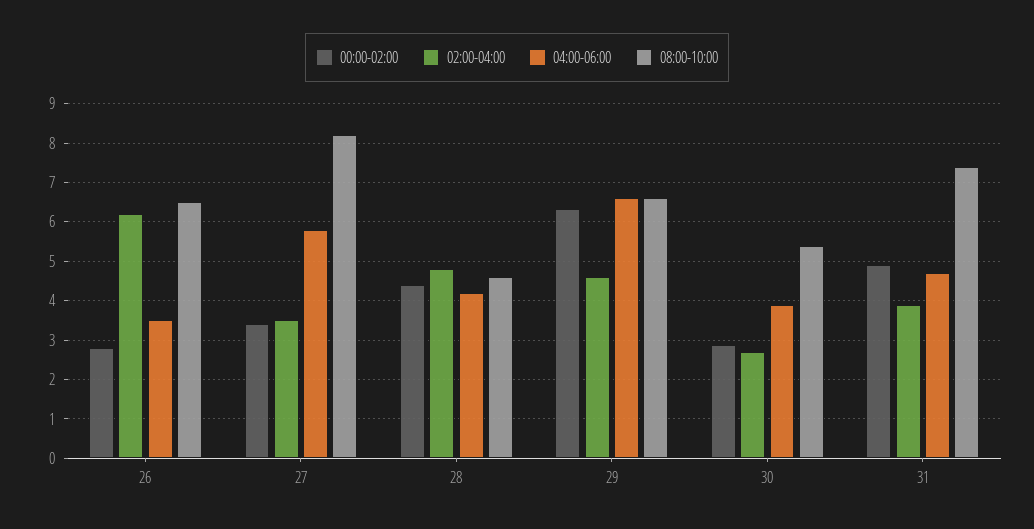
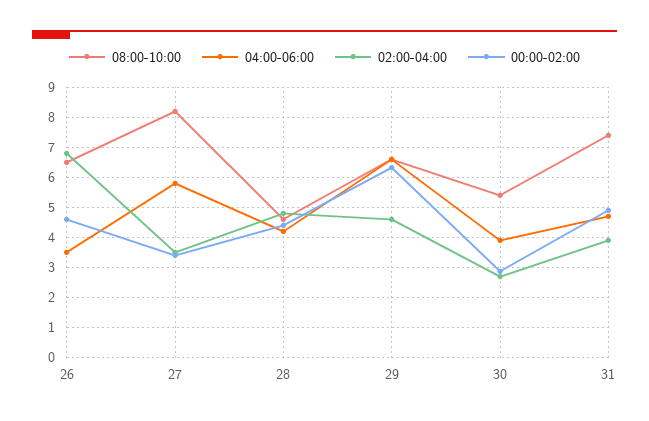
  {
    "00:00-02:00": {
-     "26": 2.8,
+     "26": 4.6,
      "27": 3.4,
      "28": 4.4,
      "29": 6.4,
      "30": 2.8,
      "31": 5
    },
    "02:00-04:00": {
-     "26": 6.2,
+     "26": 6.8,
      "27": 3.6,
      "28": 4.8,
      "29": 4.6,
      "30": 2.8,
      "31": 4
    },
    "04:00-06:00": {
      "26": 3.6,
      "27": 5.8,
      "28": 4.2,
      "29": 6.6,
      "30": 4,
      "31": 4.8
    },
    "08:00-10:00": {
      "26": 6.6,
      "27": 8.2,
      "28": 4.6,
      "29": 6.6,
      "30": 5.4,
      "31": 7.4
    }
  }

